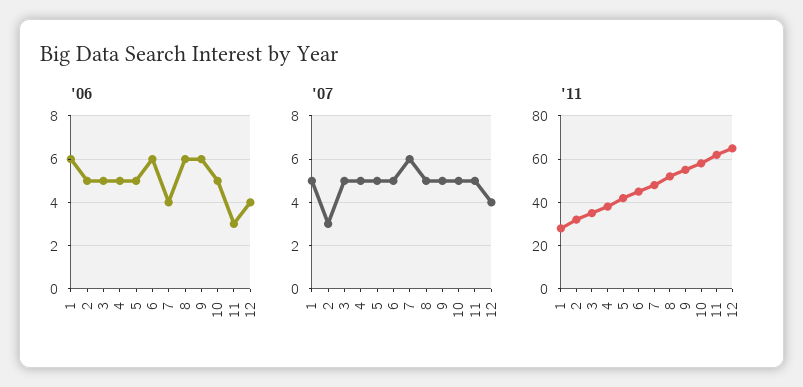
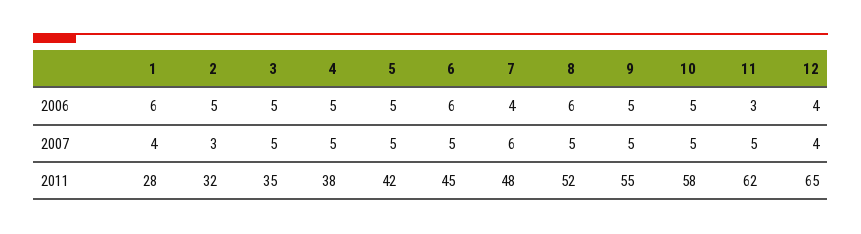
  {
    "'06": {
      "1": 6,
      "2": 5,
      "3": 5,
      "4": 5,
      "5": 5,
      "6": 6,
      "7": 4,
      "8": 6,
-     "9": 6,
+     "9": 5,
      "10": 5,
      "11": 3,
      "12": 4
    },
    "'07": {
-     "1": 5,
+     "1": 4,
      "2": 3,
      "3": 5,
      "4": 5,
      "5": 5,
      "6": 5,
      "7": 6,
      "8": 5,
      "9": 5,
      "10": 5,
      "11": 5,
      "12": 4
    },
    "'11": {
      "1": 28,
      "2": 32,
      "3": 35,
      "4": 38,
      "5": 42,
      "6": 45,
      "7": 48,
      "8": 52,
      "9": 55,
      "10": 58,
      "11": 62,
      "12": 65
    }
  }

